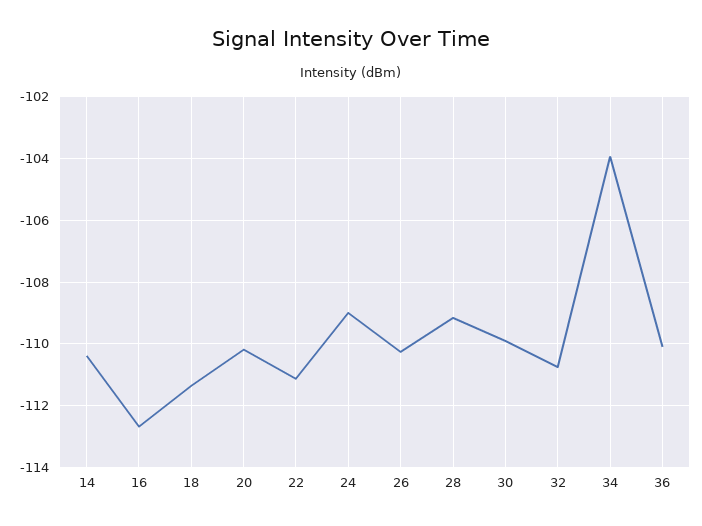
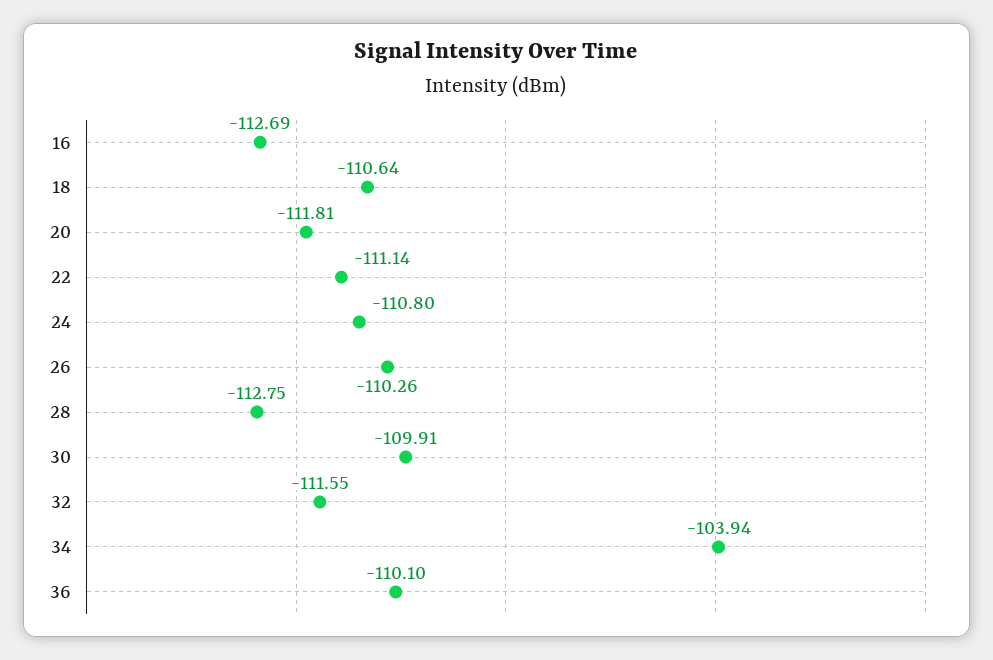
  {
-   "14": -110.4,
    "16": -112.69,
-   "18": -111.4,
+   "18": -110.64,
-   "20": -110.2,
+   "20": -111.81,
    "22": -111.14,
-   "24": -109,
+   "24": -110.8,
    "26": -110.26,
-   "28": -109.2,
+   "28": -112.75,
    "30": -109.91,
-   "32": -110.8,
+   "32": -111.55,
    "34": -103.94,
    "36": -110.1
  }

